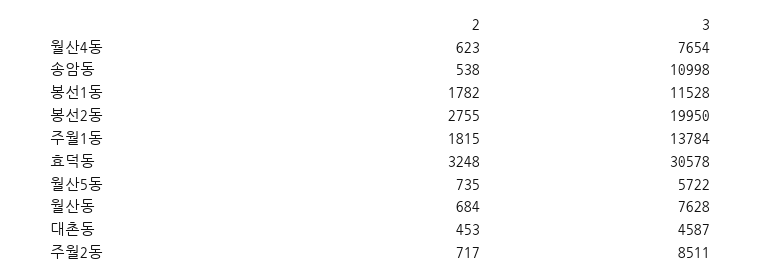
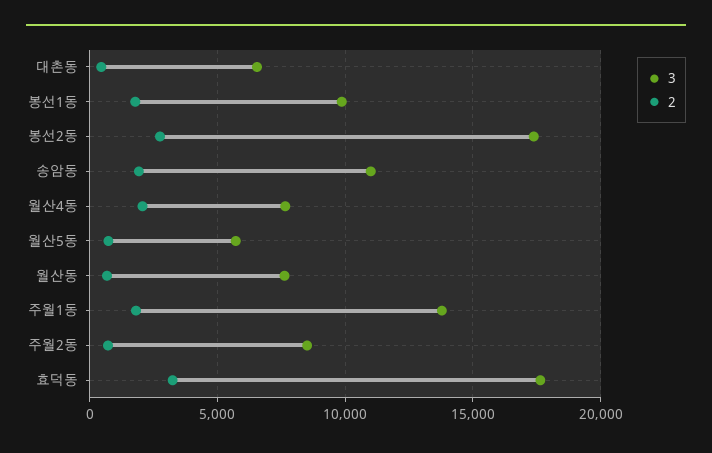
  {
    "2": {
-     "월산4동": 623,
+     "월산4동": 2000,
-     "송암동": 538,
+     "송암동": 2000,
      "봉선1동": 1782,
      "봉선2동": 2755,
      "주월1동": 1815,
      "효덕동": 3248,
      "월산5동": 735,
      "월산동": 684,
      "대촌동": 453,
      "주월2동": 717
    },
    "3": {
      "월산4동": 7654,
      "송암동": 10998,
-     "봉선1동": 11528,
+     "봉선1동": 10000,
-     "봉선2동": 19950,
+     "봉선2동": 17500,
      "주월1동": 13784,
-     "효덕동": 30578,
+     "효덕동": 17500,
      "월산5동": 5722,
      "월산동": 7628,
-     "대촌동": 4587,
+     "대촌동": 6500,
      "주월2동": 8511
    }
  }

